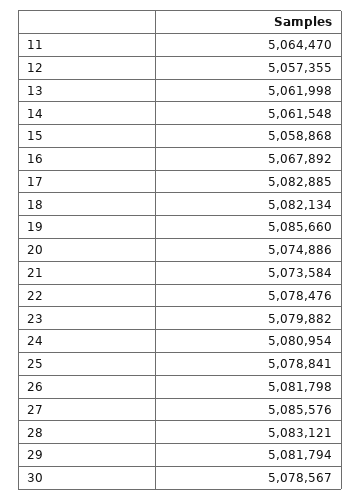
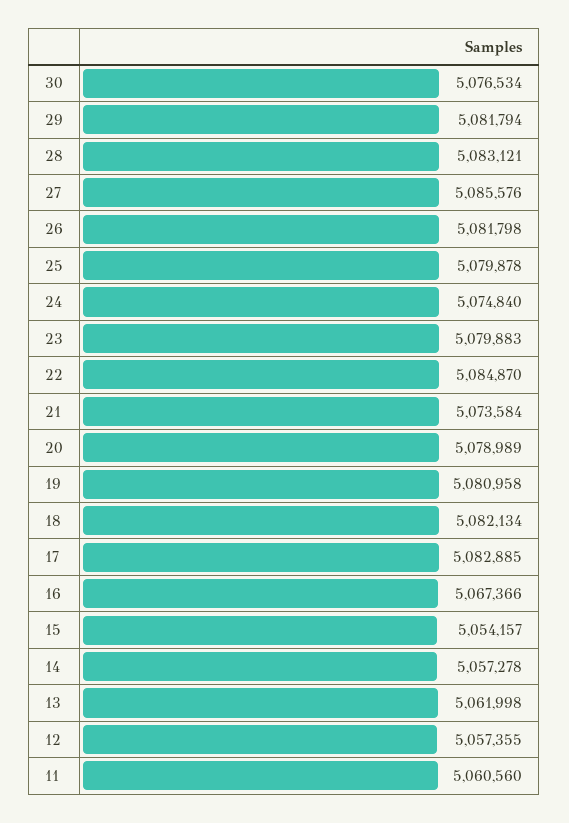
  {
-   "11": 5064470,
+   "11": 5060560,
    "12": 5057355,
    "13": 5061998,
-   "14": 5061548,
+   "14": 5057278,
-   "15": 5058868,
+   "15": 5054157,
-   "16": 5067892,
+   "16": 5067366,
    "17": 5082885,
    "18": 5082134,
-   "19": 5085660,
+   "19": 5080958,
-   "20": 5074886,
+   "20": 5078989,
    "21": 5073584,
-   "22": 5078476,
+   "22": 5084870,
-   "23": 5079882,
+   "23": 5079883,
-   "24": 5080954,
+   "24": 5074840,
-   "25": 5078841,
+   "25": 5079878,
    "26": 5081798,
    "27": 5085576,
    "28": 5083121,
    "29": 5081794,
-   "30": 5078567
+   "30": 5076534
  }

